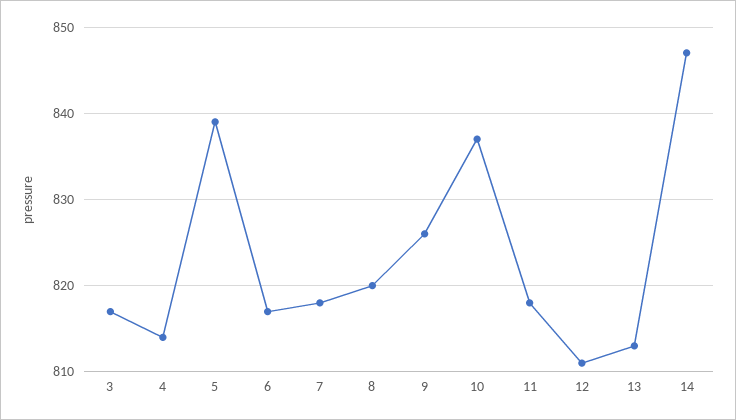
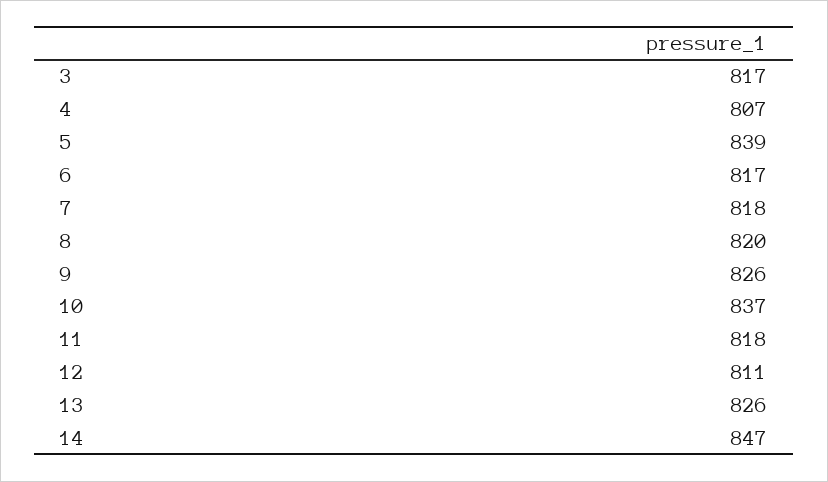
  {
    "3": 817,
-   "4": 814,
+   "4": 807,
    "5": 839,
    "6": 817,
    "7": 818,
    "8": 820,
    "9": 826,
    "10": 837,
    "11": 818,
    "12": 811,
-   "13": 813,
+   "13": 826,
    "14": 847
  }

